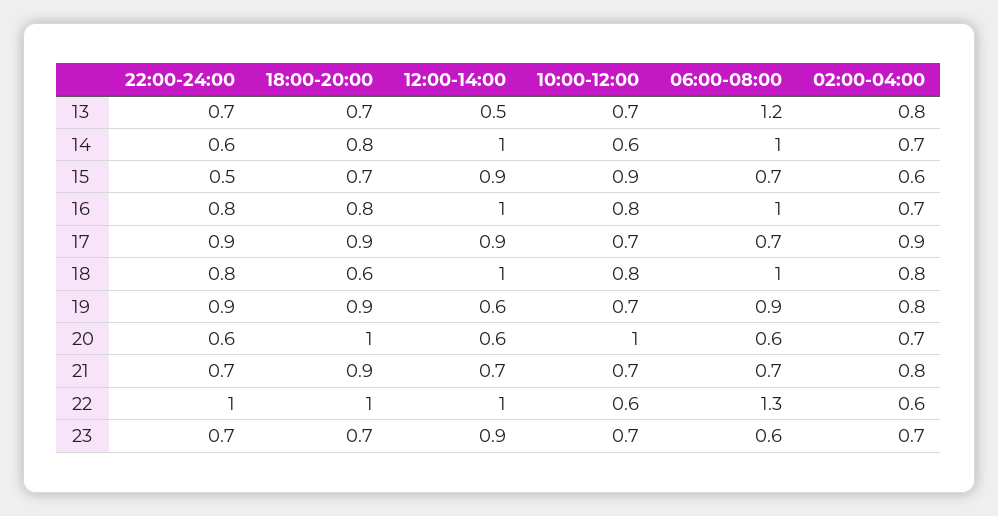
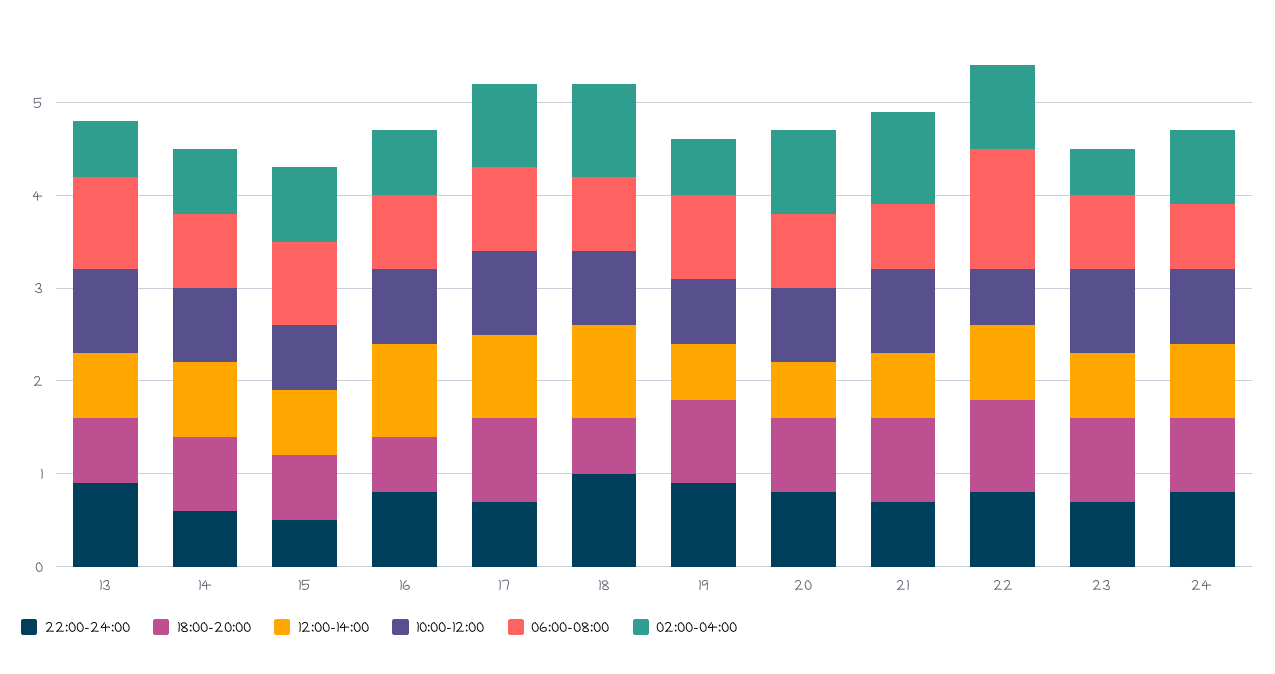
  {
    "22:00-24:00": {
-     "13": 0.7,
+     "13": 0.9,
      "14": 0.6,
      "15": 0.5,
      "16": 0.8,
-     "17": 0.9,
+     "17": 0.7,
-     "18": 0.8,
+     "18": 1,
      "19": 0.9,
-     "20": 0.6,
+     "20": 0.8,
      "21": 0.7,
-     "22": 1,
+     "22": 0.8,
-     "23": 0.7
+     "23": 0.7,
+     "24": 0.8
    },
    "18:00-20:00": {
      "13": 0.7,
      "14": 0.8,
      "15": 0.7,
-     "16": 0.8,
+     "16": 0.6,
      "17": 0.9,
      "18": 0.6,
      "19": 0.9,
-     "20": 1,
+     "20": 0.8,
      "21": 0.9,
      "22": 1,
-     "23": 0.7
+     "23": 0.9,
+     "24": 0.8
    },
    "12:00-14:00": {
-     "13": 0.5,
+     "13": 0.7,
-     "14": 1,
+     "14": 0.8,
-     "15": 0.9,
+     "15": 0.7,
      "16": 1,
      "17": 0.9,
      "18": 1,
      "19": 0.6,
      "20": 0.6,
      "21": 0.7,
-     "22": 1,
+     "22": 0.8,
-     "23": 0.9
+     "23": 0.7,
+     "24": 0.8
    },
    "10:00-12:00": {
-     "13": 0.7,
+     "13": 0.9,
-     "14": 0.6,
+     "14": 0.8,
-     "15": 0.9,
+     "15": 0.7,
      "16": 0.8,
-     "17": 0.7,
+     "17": 0.9,
      "18": 0.8,
      "19": 0.7,
-     "20": 1,
+     "20": 0.8,
-     "21": 0.7,
+     "21": 0.9,
      "22": 0.6,
-     "23": 0.7
+     "23": 0.9,
+     "24": 0.8
    },
    "06:00-08:00": {
-     "13": 1.2,
+     "13": 1,
-     "14": 1,
+     "14": 0.8,
-     "15": 0.7,
+     "15": 0.9,
-     "16": 1,
+     "16": 0.8,
-     "17": 0.7,
+     "17": 0.9,
-     "18": 1,
+     "18": 0.8,
      "19": 0.9,
-     "20": 0.6,
+     "20": 0.8,
      "21": 0.7,
      "22": 1.3,
-     "23": 0.6
+     "23": 0.8,
+     "24": 0.7
    },
    "02:00-04:00": {
-     "13": 0.8,
+     "13": 0.6,
      "14": 0.7,
-     "15": 0.6,
+     "15": 0.8,
      "16": 0.7,
      "17": 0.9,
-     "18": 0.8,
+     "18": 1,
-     "19": 0.8,
+     "19": 0.6,
-     "20": 0.7,
+     "20": 0.9,
-     "21": 0.8,
+     "21": 1,
-     "22": 0.6,
+     "22": 0.9,
-     "23": 0.7
+     "23": 0.5,
+     "24": 0.8
    }
  }

